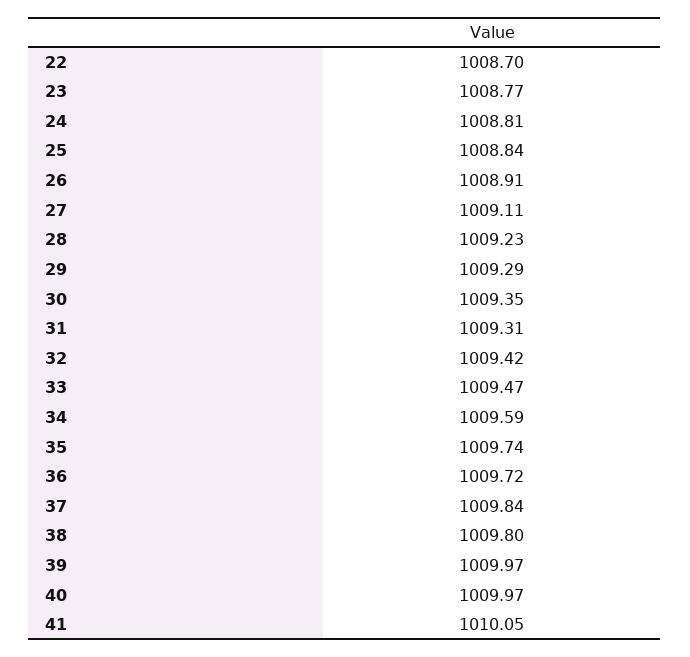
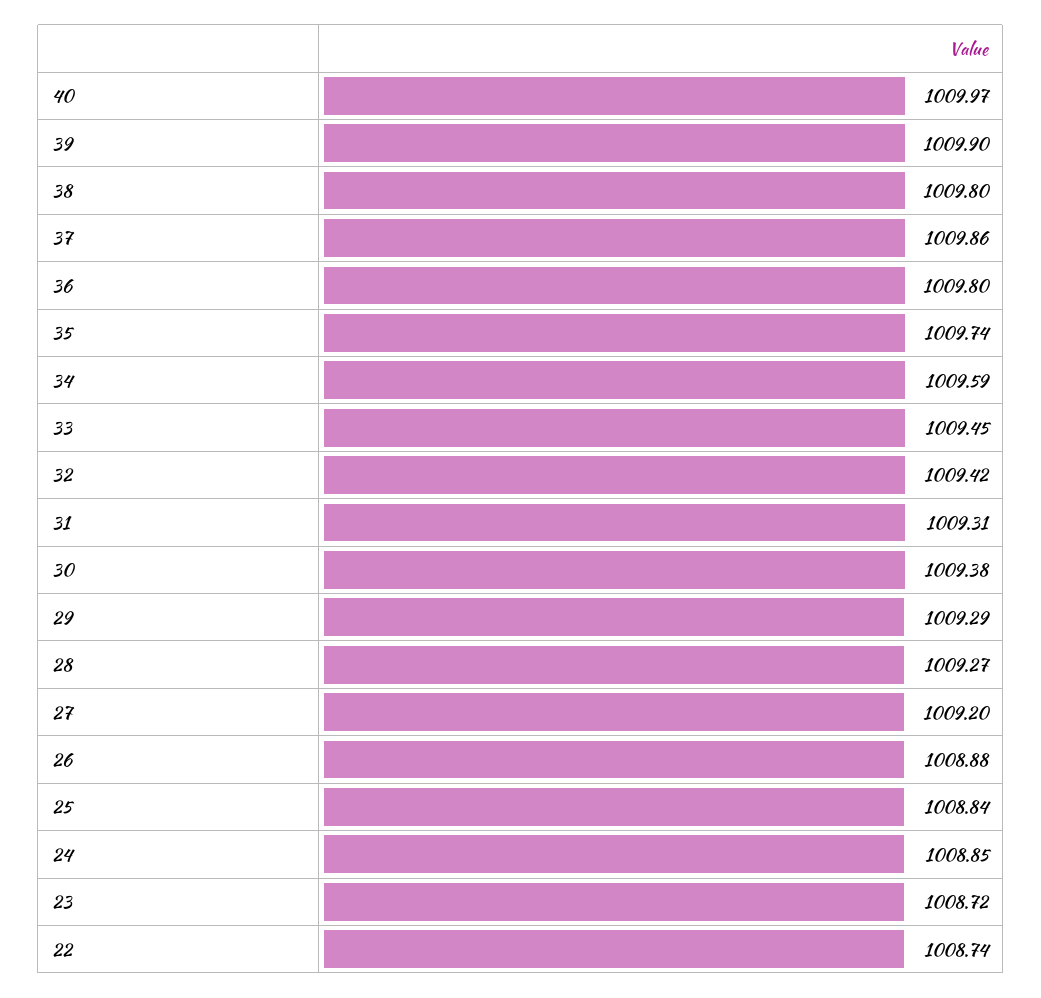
  {
-   "22": 1008.7,
+   "22": 1008.74,
-   "23": 1008.77,
+   "23": 1008.72,
-   "24": 1008.81,
+   "24": 1008.85,
    "25": 1008.84,
-   "26": 1008.91,
+   "26": 1008.88,
-   "27": 1009.11,
+   "27": 1009.2,
-   "28": 1009.23,
+   "28": 1009.27,
    "29": 1009.29,
-   "30": 1009.35,
+   "30": 1009.38,
    "31": 1009.31,
    "32": 1009.42,
-   "33": 1009.47,
+   "33": 1009.45,
    "34": 1009.59,
    "35": 1009.74,
-   "36": 1009.72,
+   "36": 1009.8,
-   "37": 1009.84,
+   "37": 1009.86,
    "38": 1009.8,
-   "39": 1009.97,
+   "39": 1009.9,
-   "40": 1009.97,
+   "40": 1009.97
-   "41": 1010.05
  }

